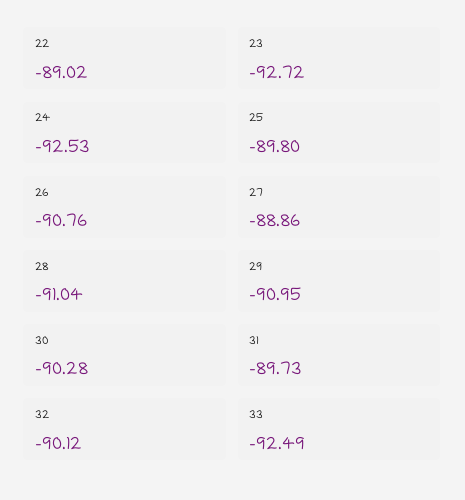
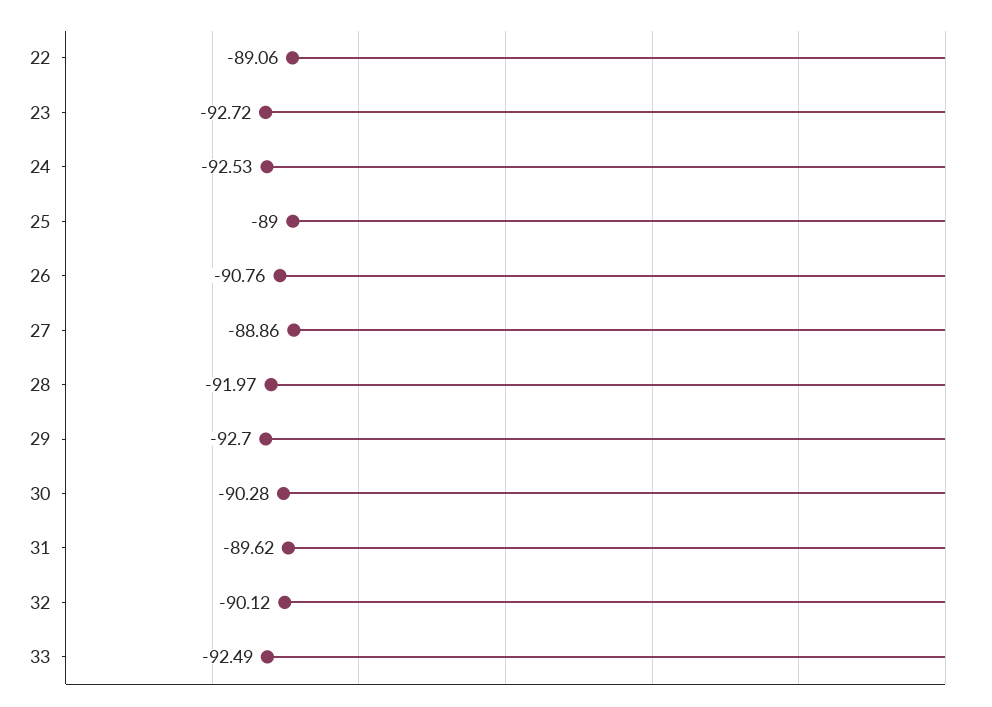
  {
-   "22": -89.02,
+   "22": -89.06,
    "23": -92.72,
    "24": -92.53,
-   "25": -89.8,
+   "25": -89,
    "26": -90.76,
    "27": -88.86,
-   "28": -91.04,
+   "28": -91.97,
-   "29": -90.95,
+   "29": -92.7,
    "30": -90.28,
-   "31": -89.73,
+   "31": -89.62,
    "32": -90.12,
    "33": -92.49
  }

